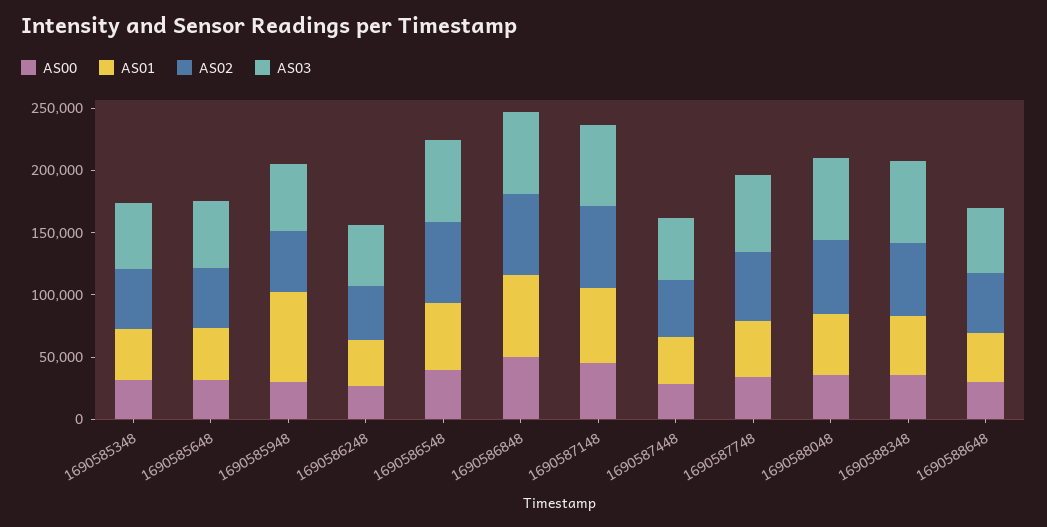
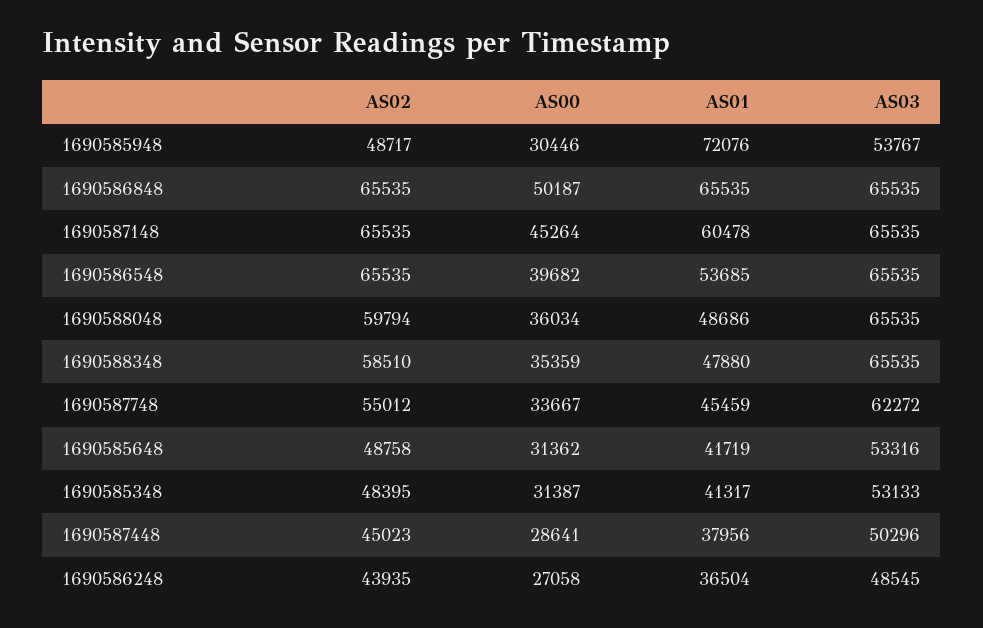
  {
    "AS00": {
      "1690585348": 31387,
      "1690585648": 31362,
      "1690585948": 30446,
      "1690586248": 27058,
      "1690586548": 39682,
      "1690586848": 50187,
      "1690587148": 45264,
      "1690587448": 28641,
      "1690587748": 33667,
      "1690588048": 36034,
-     "1690588348": 35359,
+     "1690588348": 35359
-     "1690588648": 30000
    },
    "AS01": {
      "1690585348": 41317,
      "1690585648": 41719,
      "1690585948": 72076,
      "1690586248": 36504,
      "1690586548": 53685,
      "1690586848": 65535,
      "1690587148": 60478,
      "1690587448": 37956,
      "1690587748": 45459,
      "1690588048": 48686,
-     "1690588348": 47880,
+     "1690588348": 47880
-     "1690588648": 40000
    },
    "AS02": {
      "1690585348": 48395,
      "1690585648": 48758,
      "1690585948": 48717,
      "1690586248": 43935,
      "1690586548": 65535,
      "1690586848": 65535,
      "1690587148": 65535,
      "1690587448": 45023,
      "1690587748": 55012,
      "1690588048": 59794,
-     "1690588348": 58510,
+     "1690588348": 58510
-     "1690588648": 50000
    },
    "AS03": {
      "1690585348": 53133,
      "1690585648": 53316,
      "1690585948": 53767,
      "1690586248": 48545,
      "1690586548": 65535,
      "1690586848": 65535,
      "1690587148": 65535,
      "1690587448": 50296,
      "1690587748": 62272,
      "1690588048": 65535,
-     "1690588348": 65535,
+     "1690588348": 65535
-     "1690588648": 50000
    }
  }

